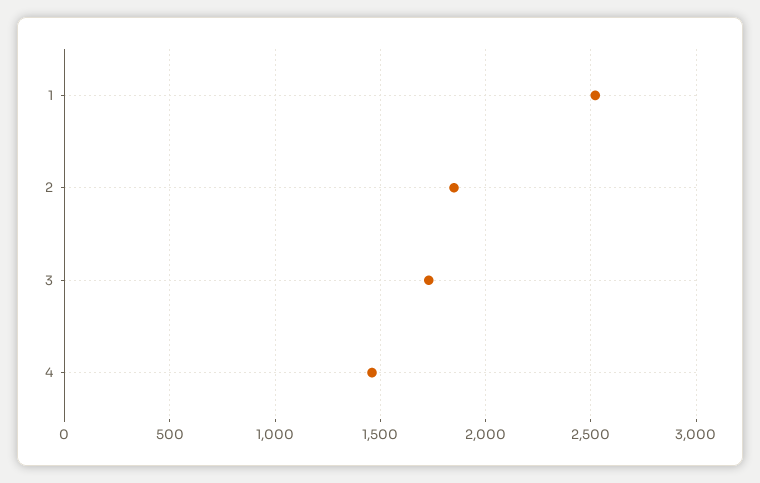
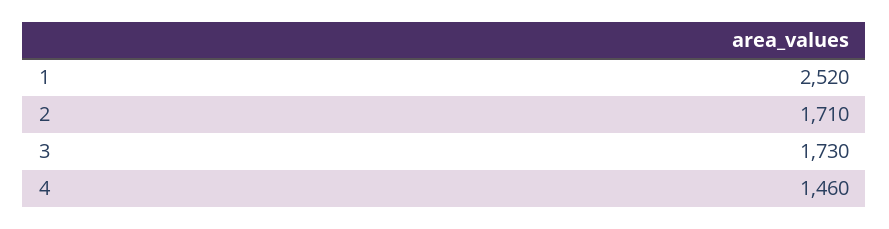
  {
    "1": 2520,
-   "2": 1850,
+   "2": 1710,
    "3": 1730,
    "4": 1460
  }

